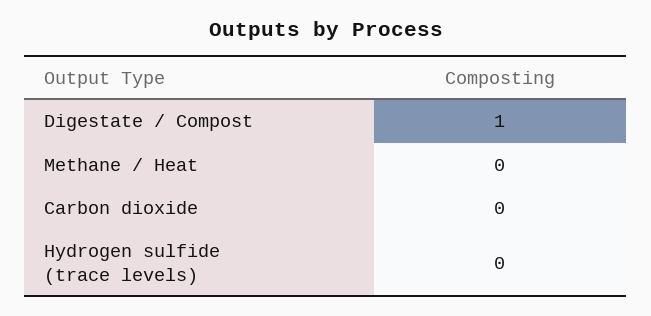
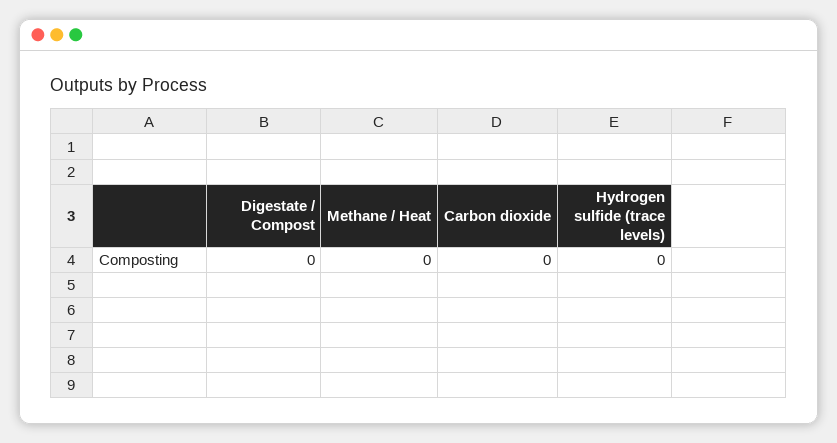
  {
-   "Digestate / Compost": 1,
+   "Digestate / Compost": 0,
    "Methane / Heat": 0,
    "Carbon dioxide": 0,
    "Hydrogen sulfide (trace levels)": 0
  }

